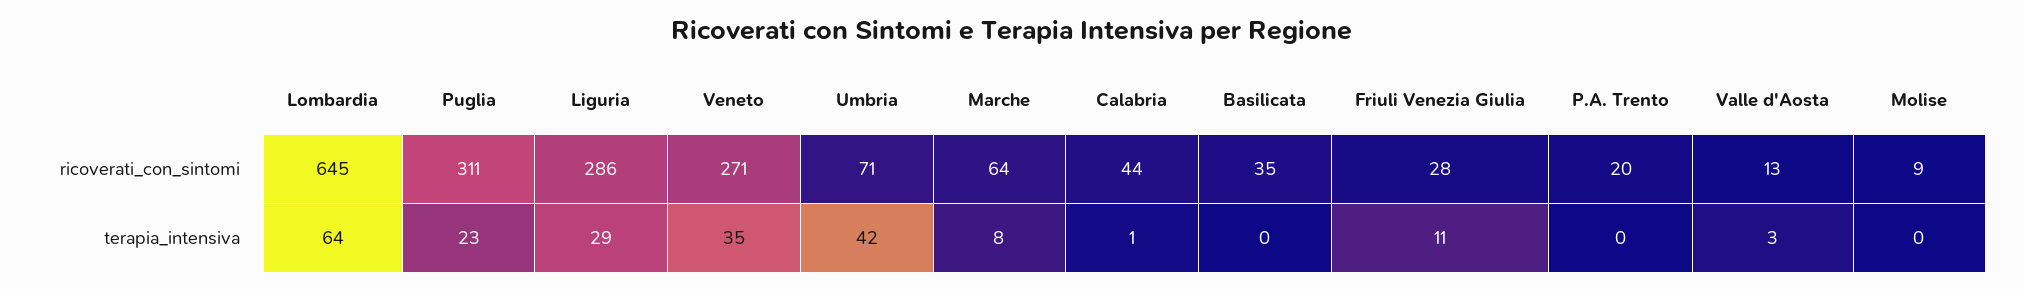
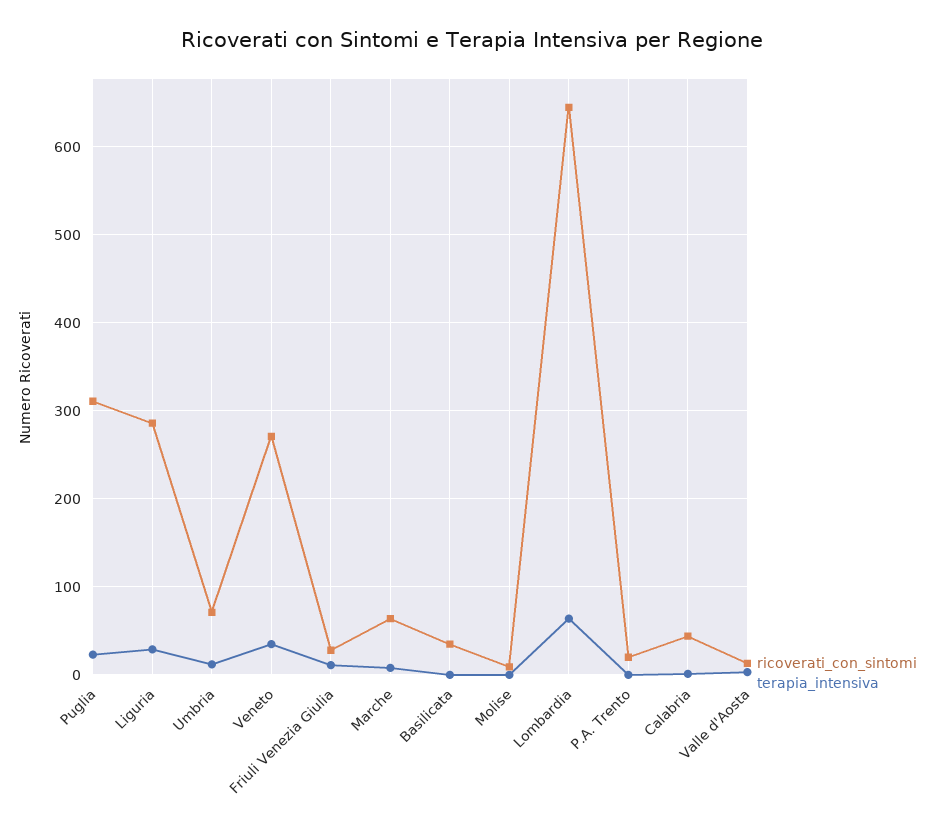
  {
    "ricoverati_con_sintomi": {
      "Lombardia": 645,
      "Puglia": 311,
      "Liguria": 286,
      "Veneto": 271,
      "Umbria": 71,
      "Marche": 64,
      "Calabria": 44,
      "Basilicata": 35,
      "Friuli Venezia Giulia": 28,
      "P.A. Trento": 20,
      "Valle d'Aosta": 13,
      "Molise": 9
    },
    "terapia_intensiva": {
      "Lombardia": 64,
      "Puglia": 23,
      "Liguria": 29,
      "Veneto": 35,
-     "Umbria": 42,
+     "Umbria": 10,
      "Marche": 8,
      "Calabria": 1,
      "Basilicata": 0,
      "Friuli Venezia Giulia": 11,
      "P.A. Trento": 0,
      "Valle d'Aosta": 3,
      "Molise": 0
    }
  }

